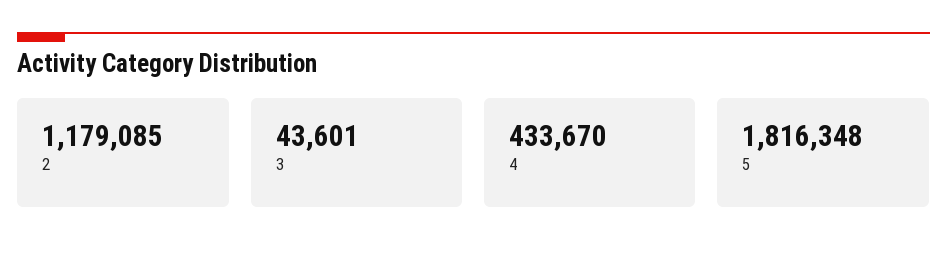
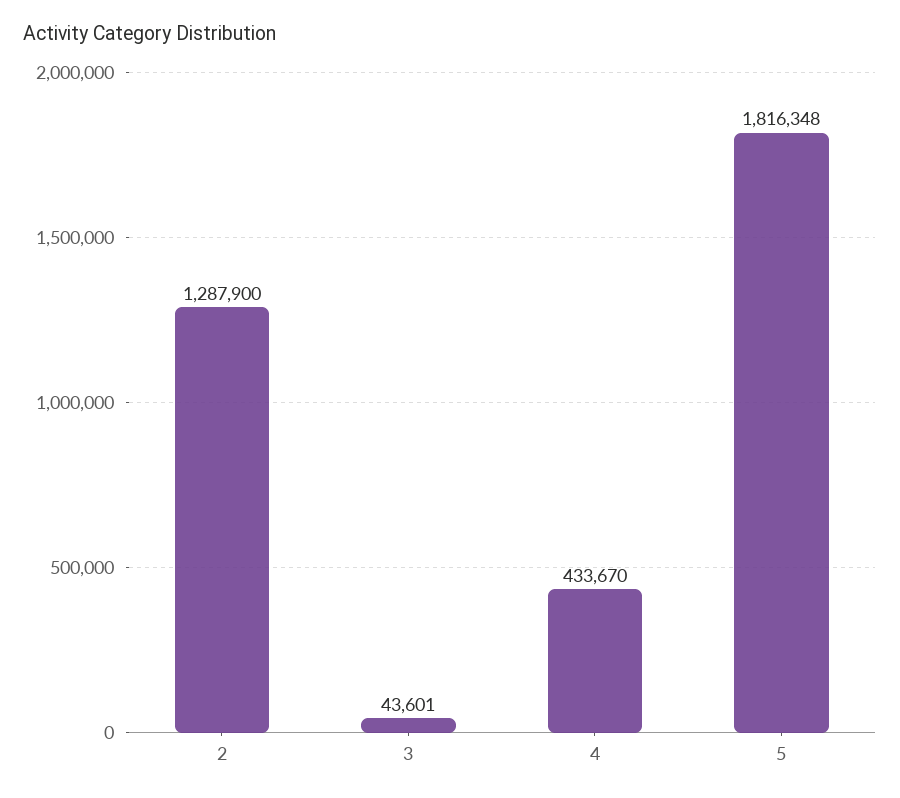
  {
-   "2": 1179085,
+   "2": 1287900,
    "3": 43601,
    "4": 433670,
    "5": 1816348
  }

